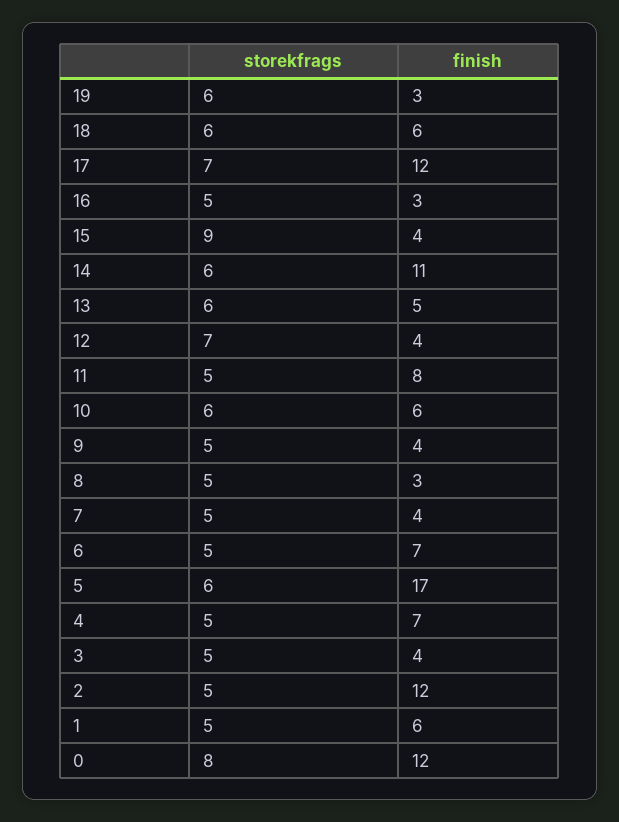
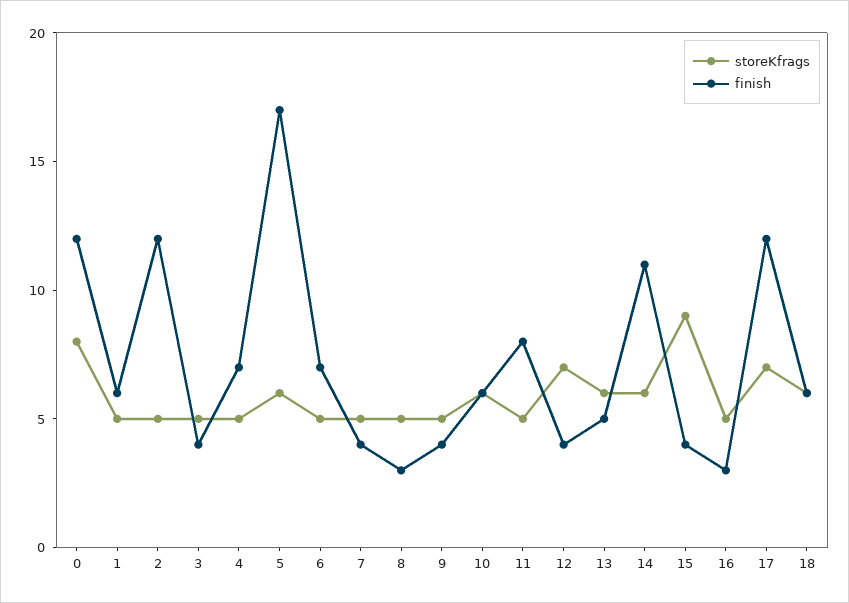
  {
    "storekfrags": {
-     "19": 6,
      "18": 6,
      "17": 7,
      "16": 5,
      "15": 9,
      "14": 6,
      "13": 6,
      "12": 7,
      "11": 5,
      "10": 6,
      "9": 5,
      "8": 5,
      "7": 5,
      "6": 5,
      "5": 6,
      "4": 5,
      "3": 5,
      "2": 5,
      "1": 5,
      "0": 8
    },
    "finish": {
-     "19": 3,
      "18": 6,
      "17": 12,
      "16": 3,
      "15": 4,
      "14": 11,
      "13": 5,
      "12": 4,
      "11": 8,
      "10": 6,
      "9": 4,
      "8": 3,
      "7": 4,
      "6": 7,
      "5": 17,
      "4": 7,
      "3": 4,
      "2": 12,
      "1": 6,
      "0": 12
    }
  }

